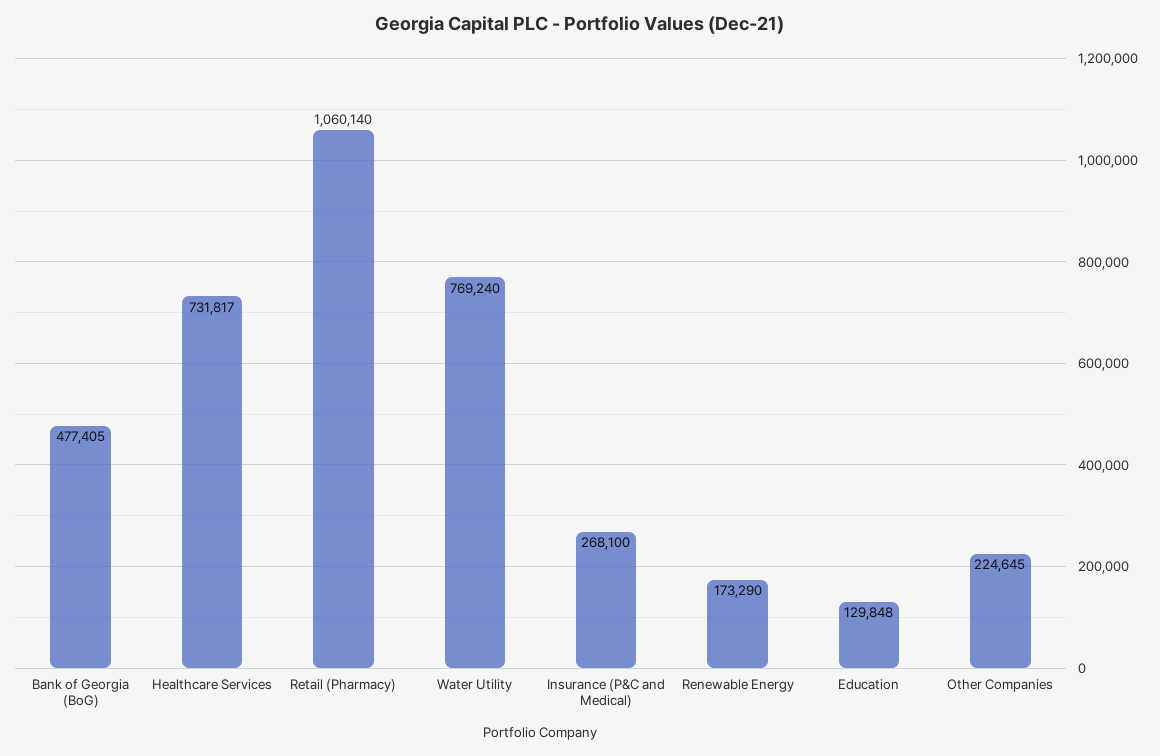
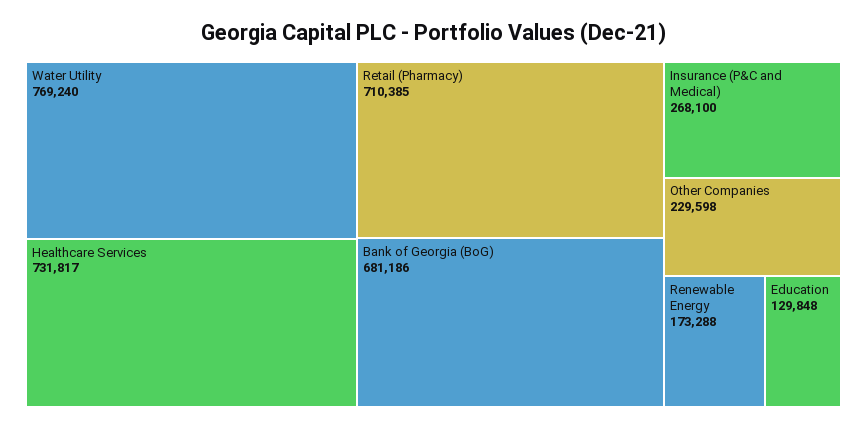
  {
-   "Bank of Georgia (BoG)": 477405,
+   "Bank of Georgia (BoG)": 681186,
    "Healthcare Services": 731817,
-   "Retail (Pharmacy)": 1060140,
+   "Retail (Pharmacy)": 710385,
    "Water Utility": 769240,
    "Insurance (P&C and Medical)": 268100,
-   "Renewable Energy": 173290,
+   "Renewable Energy": 173288,
    "Education": 129848,
-   "Other Companies": 224645
+   "Other Companies": 229598
  }

